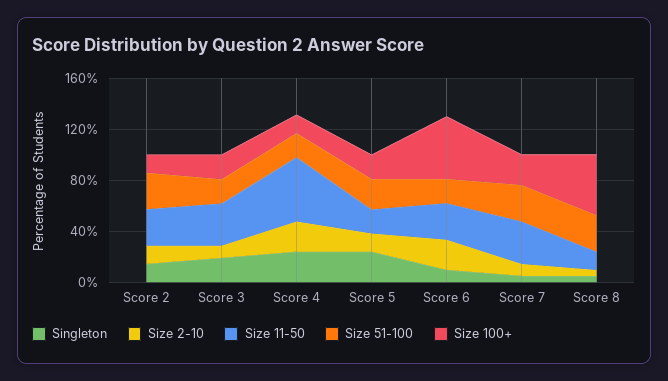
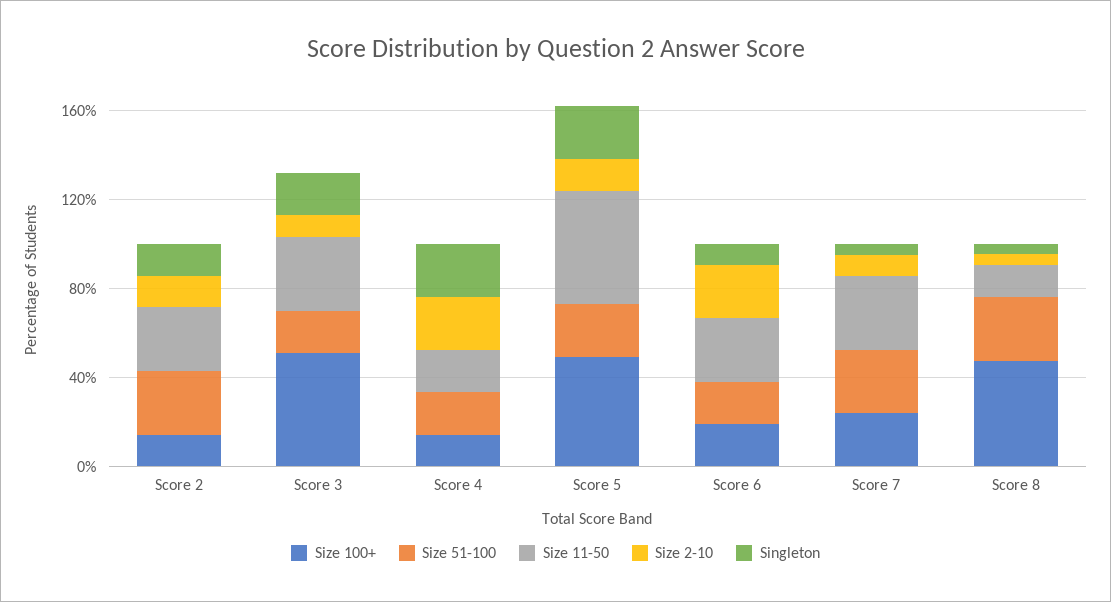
  {
    "Singleton": {
      "Score 2": 10,
      "Score 3": 20,
      "Score 4": 20,
      "Score 5": 20,
      "Score 6": 10,
      "Score 7": 0,
      "Score 8": 0
    },
    "Size 2-10": {
      "Score 2": 10,
      "Score 3": 10,
      "Score 4": 20,
      "Score 5": 10,
      "Score 6": 20,
      "Score 7": 10,
      "Score 8": 0
    },
    "Size 11-50": {
      "Score 2": 30,
      "Score 3": 30,
-     "Score 4": 50,
+     "Score 4": 20,
-     "Score 5": 20,
+     "Score 5": 50,
      "Score 6": 30,
      "Score 7": 30,
      "Score 8": 10
    },
    "Size 51-100": {
      "Score 2": 30,
      "Score 3": 20,
      "Score 4": 20,
      "Score 5": 20,
      "Score 6": 20,
      "Score 7": 30,
      "Score 8": 30
    },
    "Size 100+": {
      "Score 2": 10,
-     "Score 3": 20,
+     "Score 3": 50,
      "Score 4": 10,
-     "Score 5": 20,
+     "Score 5": 50,
-     "Score 6": 50,
+     "Score 6": 20,
      "Score 7": 20,
      "Score 8": 50
    }
  }

